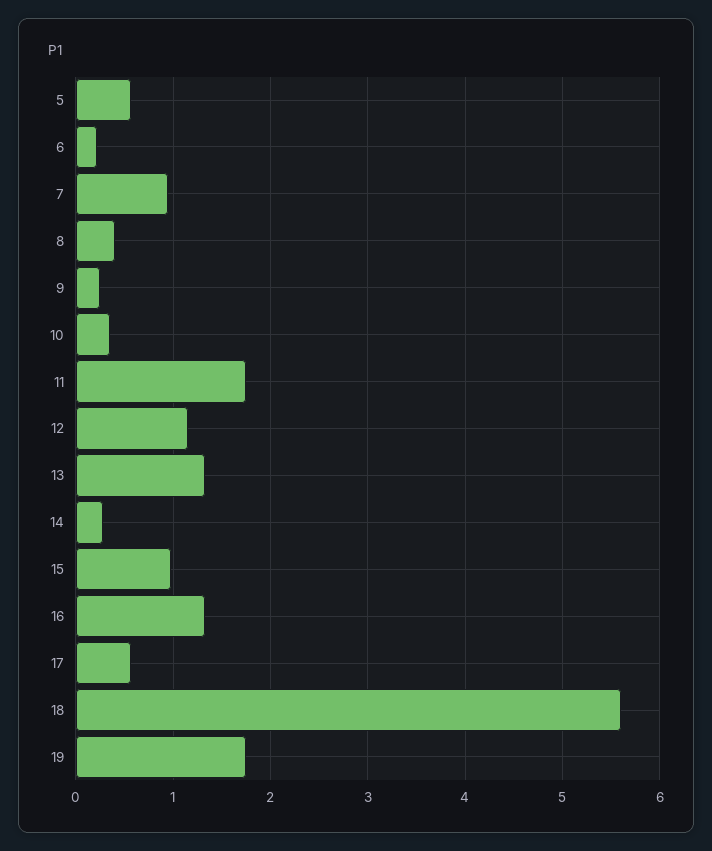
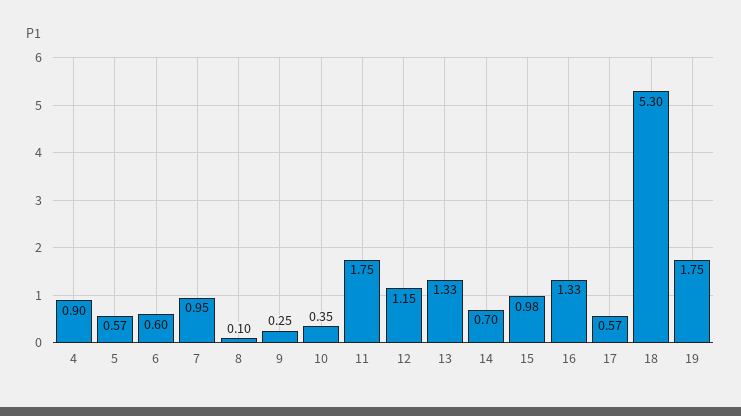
  {
    "5": 0.57,
-   "6": 0.2,
+   "6": 0.6,
    "7": 0.95,
-   "8": 0.4,
+   "8": 0.1,
    "9": 0.25,
    "10": 0.35,
    "11": 1.75,
    "12": 1.15,
    "13": 1.33,
-   "14": 0.3,
+   "14": 0.7,
    "15": 0.98,
    "16": 1.33,
    "17": 0.57,
-   "18": 5.6,
+   "18": 5.3,
-   "19": 1.75
+   "19": 1.75,
+   "4": 0.9
  }

